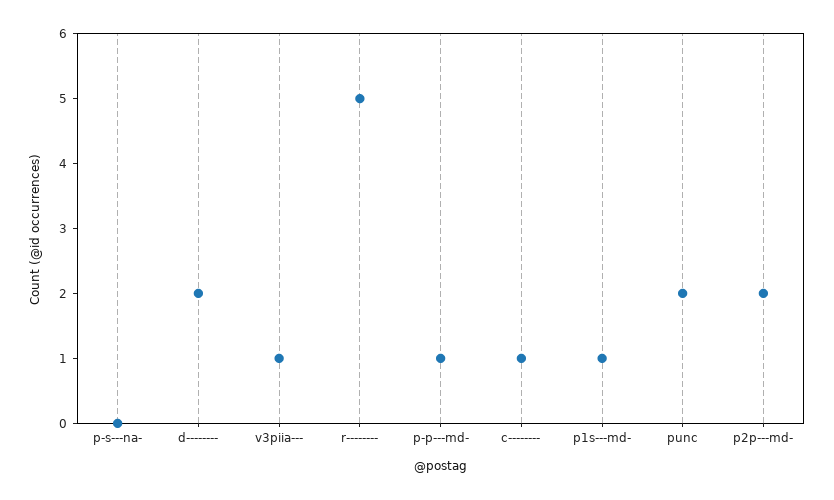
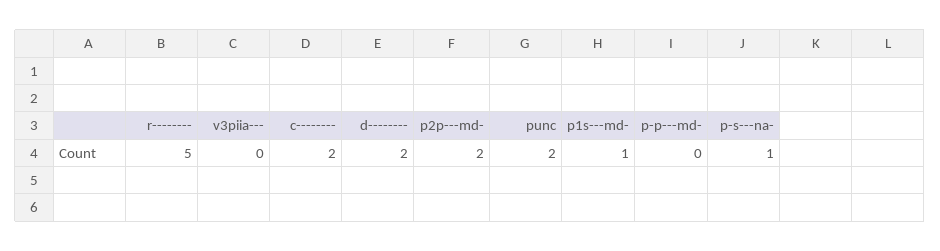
  {
-   "p-s---na-": 0,
+   "p-s---na-": 1,
    "d--------": 2,
-   "v3piia---": 1,
+   "v3piia---": 0,
    "r--------": 5,
-   "p-p---md-": 1,
+   "p-p---md-": 0,
-   "c--------": 1,
+   "c--------": 2,
    "p1s---md-": 1,
    "punc": 2,
    "p2p---md-": 2
  }

